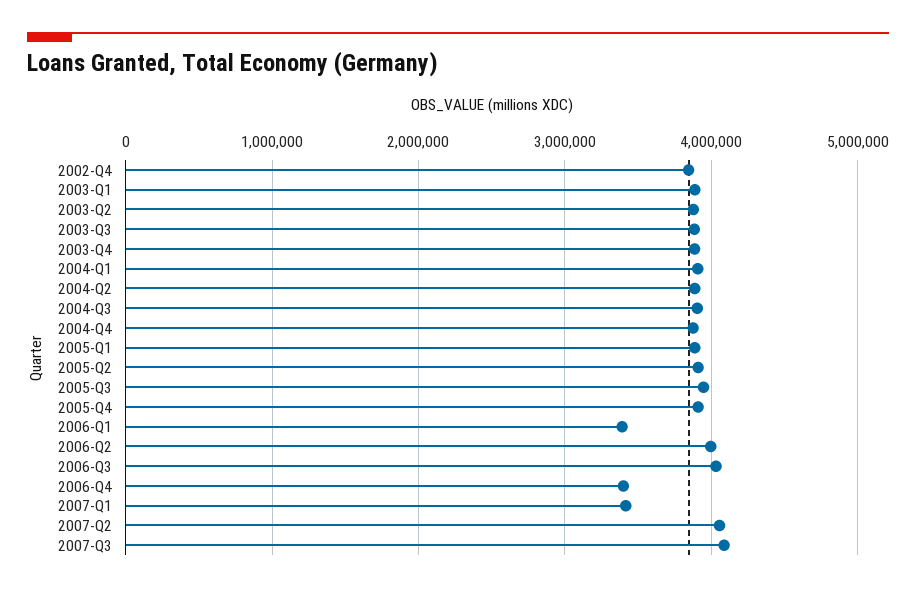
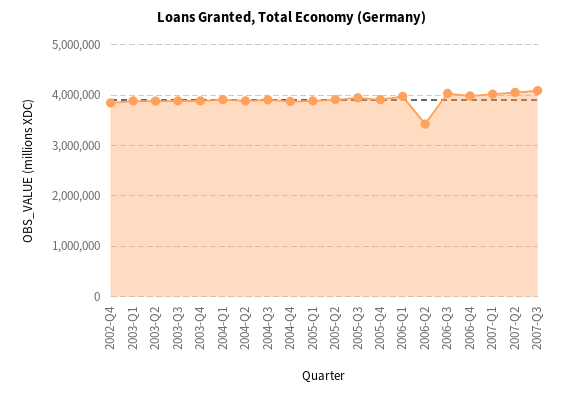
  {
    "2002-Q4": 3800000,
    "2003-Q1": 3900000,
    "2003-Q2": 3900000,
    "2003-Q3": 3900000,
    "2003-Q4": 3900000,
    "2004-Q1": 3900000,
    "2004-Q2": 3900000,
    "2004-Q3": 3900000,
    "2004-Q4": 3900000,
    "2005-Q1": 3900000,
    "2005-Q2": 3900000,
    "2005-Q3": 3900000,
    "2005-Q4": 3900000,
-   "2006-Q1": 3400000,
+   "2006-Q1": 4000000,
-   "2006-Q2": 4000000,
+   "2006-Q2": 3400000,
    "2006-Q3": 4000000,
-   "2006-Q4": 3400000,
+   "2006-Q4": 4000000,
-   "2007-Q1": 3400000,
+   "2007-Q1": 4000000,
    "2007-Q2": 4100000,
    "2007-Q3": 4100000
  }

